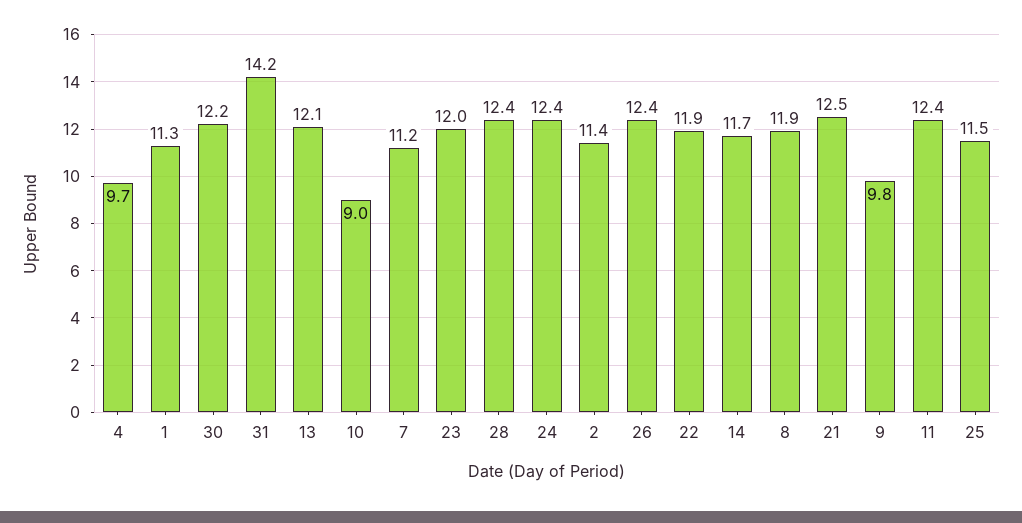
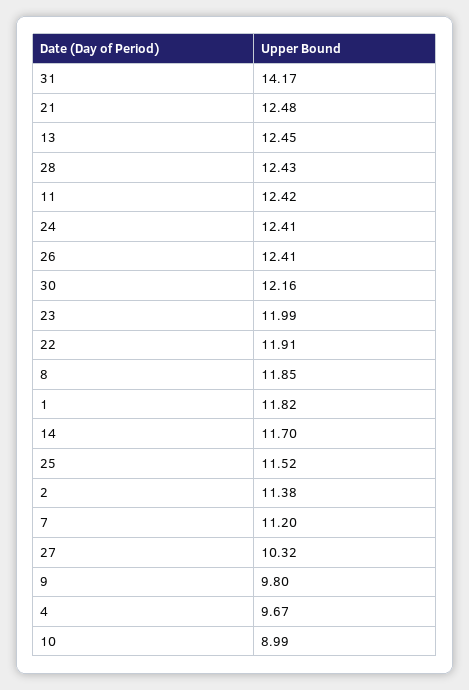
  {
    "4": 9.67,
-   "1": 11.3,
+   "1": 11.82,
    "30": 12.16,
    "31": 14.17,
-   "13": 12.1,
+   "13": 12.45,
    "10": 8.99,
    "7": 11.2,
    "23": 11.99,
    "28": 12.43,
    "24": 12.41,
    "2": 11.38,
    "26": 12.41,
    "22": 11.91,
    "14": 11.7,
    "8": 11.85,
    "21": 12.48,
    "9": 9.8,
    "11": 12.42,
-   "25": 11.52
+   "25": 11.52,
+   "27": 10.32
  }

